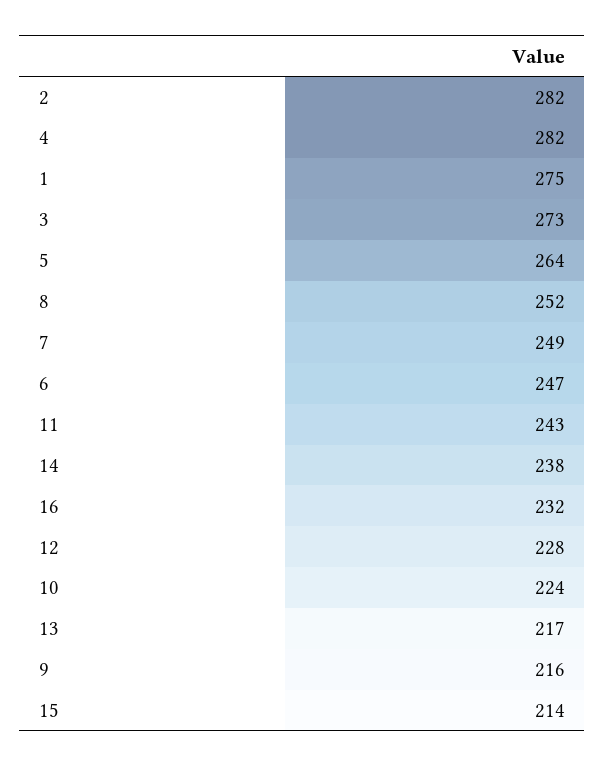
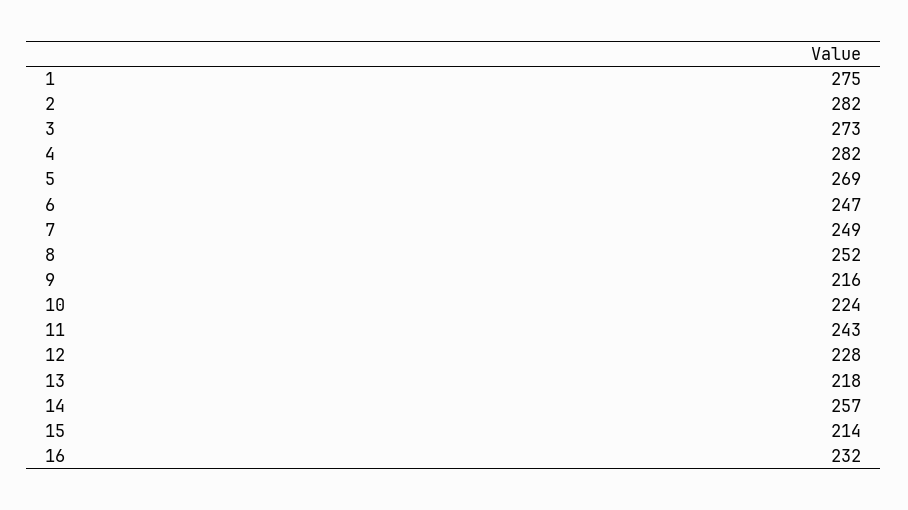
  {
    "2": 282,
    "4": 282,
    "1": 275,
    "3": 273,
-   "5": 264,
+   "5": 269,
    "8": 252,
    "7": 249,
    "6": 247,
    "11": 243,
-   "14": 238,
+   "14": 257,
    "16": 232,
    "12": 228,
    "10": 224,
-   "13": 217,
+   "13": 218,
    "9": 216,
    "15": 214
  }

